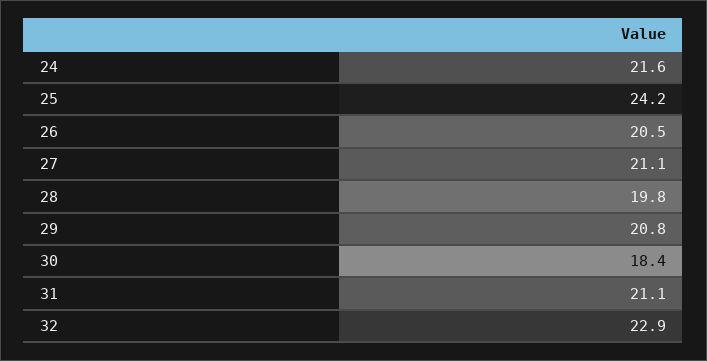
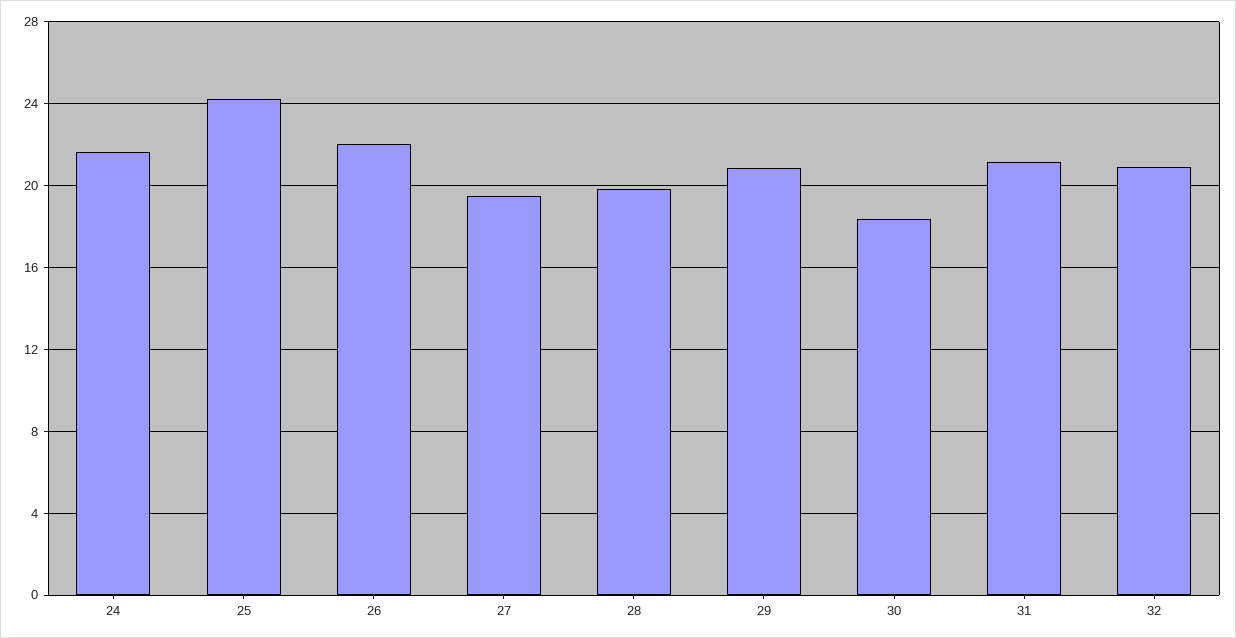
  {
    "24": 21.6,
    "25": 24.2,
-   "26": 20.5,
+   "26": 22,
-   "27": 21.1,
+   "27": 19.5,
    "28": 19.8,
    "29": 20.8,
    "30": 18.4,
    "31": 21.1,
-   "32": 22.9
+   "32": 21
  }

